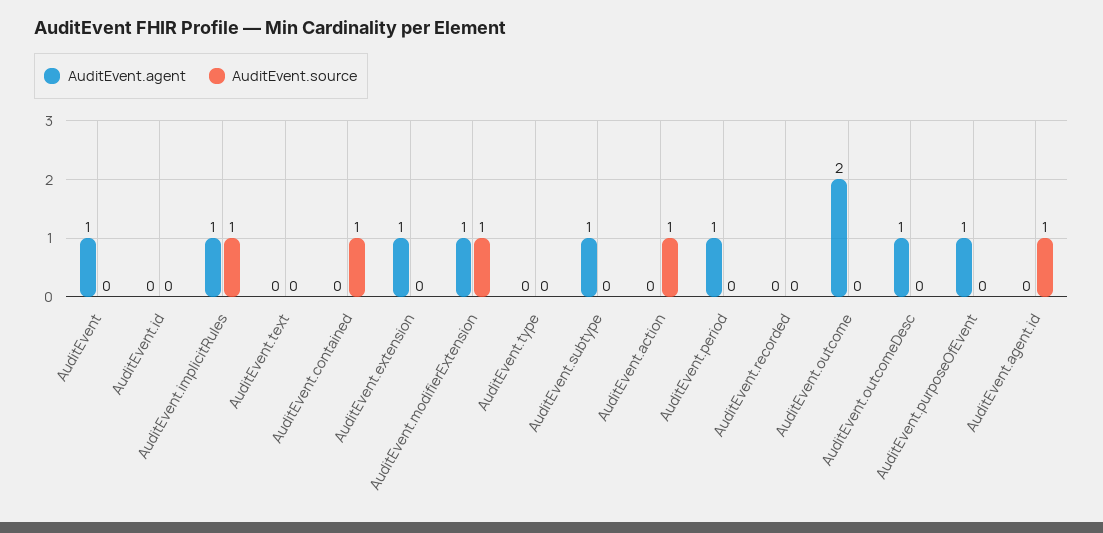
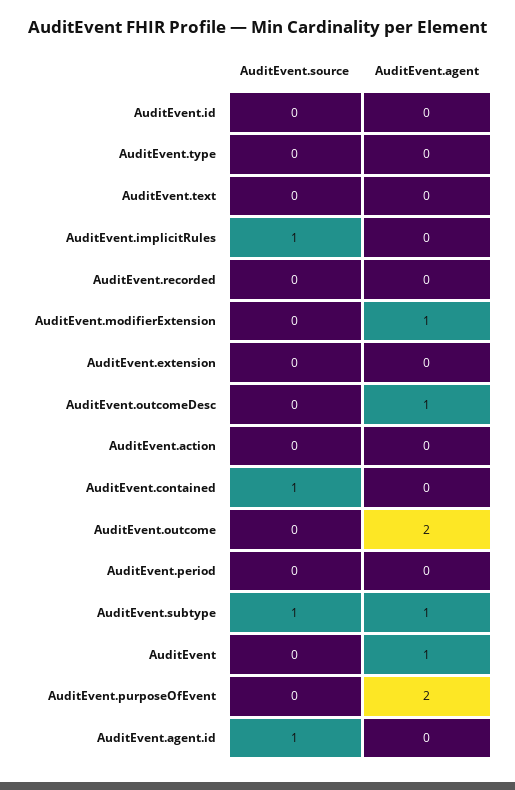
  {
    "AuditEvent.agent": {
      "AuditEvent": 1,
      "AuditEvent.id": 0,
-     "AuditEvent.implicitRules": 1,
+     "AuditEvent.implicitRules": 0,
      "AuditEvent.text": 0,
      "AuditEvent.contained": 0,
-     "AuditEvent.extension": 1,
+     "AuditEvent.extension": 0,
      "AuditEvent.modifierExtension": 1,
      "AuditEvent.type": 0,
      "AuditEvent.subtype": 1,
      "AuditEvent.action": 0,
-     "AuditEvent.period": 1,
+     "AuditEvent.period": 0,
      "AuditEvent.recorded": 0,
      "AuditEvent.outcome": 2,
      "AuditEvent.outcomeDesc": 1,
-     "AuditEvent.purposeOfEvent": 1,
+     "AuditEvent.purposeOfEvent": 2,
      "AuditEvent.agent.id": 0
    },
    "AuditEvent.source": {
      "AuditEvent": 0,
      "AuditEvent.id": 0,
      "AuditEvent.implicitRules": 1,
      "AuditEvent.text": 0,
      "AuditEvent.contained": 1,
      "AuditEvent.extension": 0,
-     "AuditEvent.modifierExtension": 1,
+     "AuditEvent.modifierExtension": 0,
      "AuditEvent.type": 0,
-     "AuditEvent.subtype": 0,
+     "AuditEvent.subtype": 1,
-     "AuditEvent.action": 1,
+     "AuditEvent.action": 0,
      "AuditEvent.period": 0,
      "AuditEvent.recorded": 0,
      "AuditEvent.outcome": 0,
      "AuditEvent.outcomeDesc": 0,
      "AuditEvent.purposeOfEvent": 0,
      "AuditEvent.agent.id": 1
    }
  }

